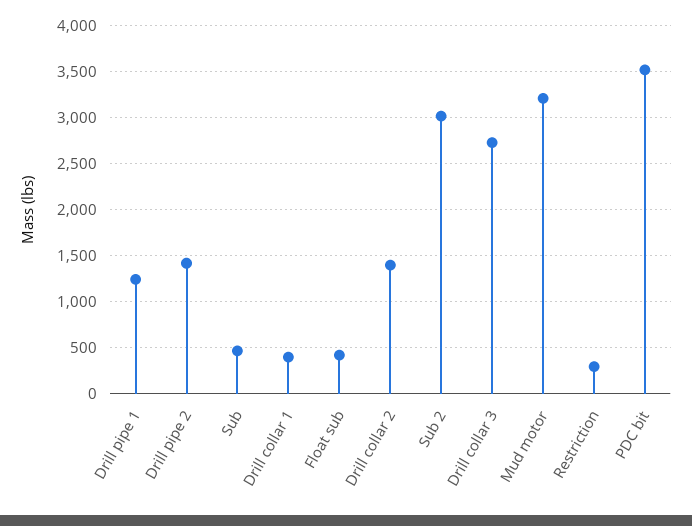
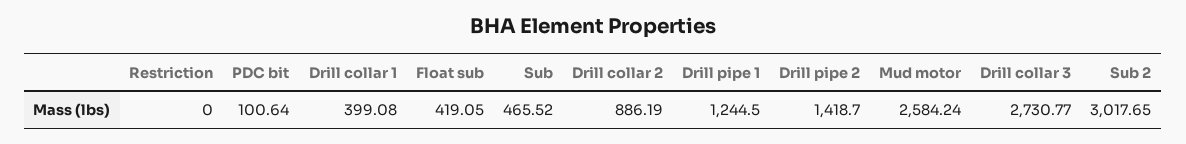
  {
    "Drill pipe 1": 1244.5,
    "Drill pipe 2": 1418.7,
    "Sub": 465.52,
    "Drill collar 1": 399.08,
    "Float sub": 419.05,
-   "Drill collar 2": 1400,
+   "Drill collar 2": 886.19,
    "Sub 2": 3017.65,
    "Drill collar 3": 2730.77,
-   "Mud motor": 3200,
+   "Mud motor": 2584.24,
-   "Restriction": 300,
+   "Restriction": 0,
-   "PDC bit": 3500
+   "PDC bit": 100.64
  }

